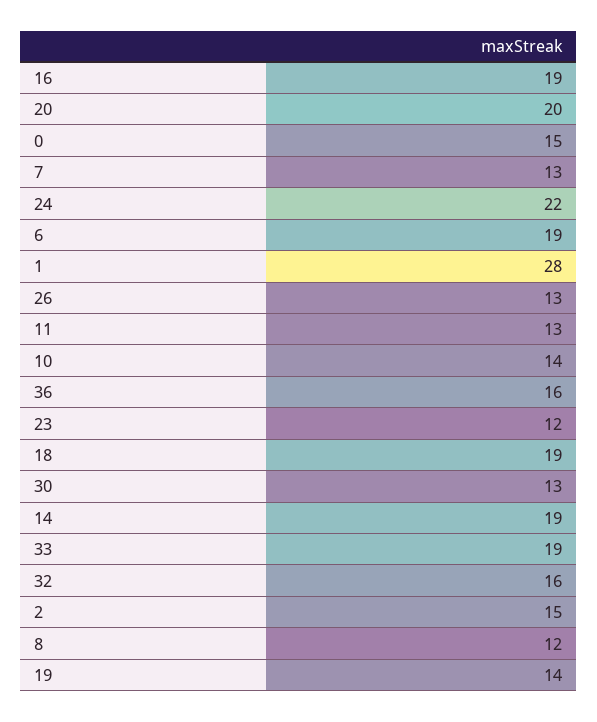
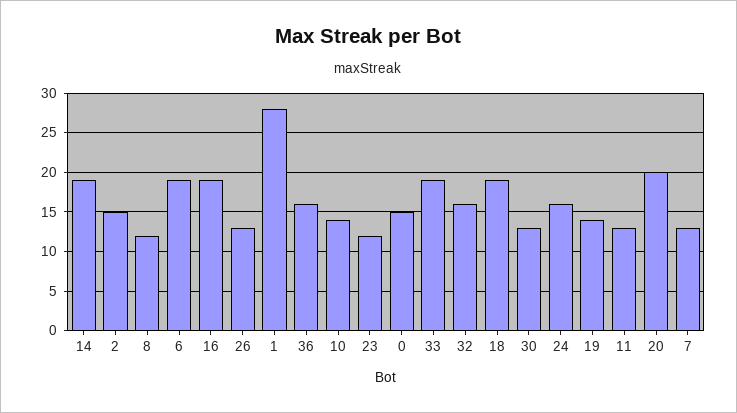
  {
    "16": 19,
    "20": 20,
    "0": 15,
    "7": 13,
-   "24": 22,
+   "24": 16,
    "6": 19,
    "1": 28,
    "26": 13,
    "11": 13,
    "10": 14,
    "36": 16,
    "23": 12,
    "18": 19,
    "30": 13,
    "14": 19,
    "33": 19,
    "32": 16,
    "2": 15,
    "8": 12,
    "19": 14
  }

